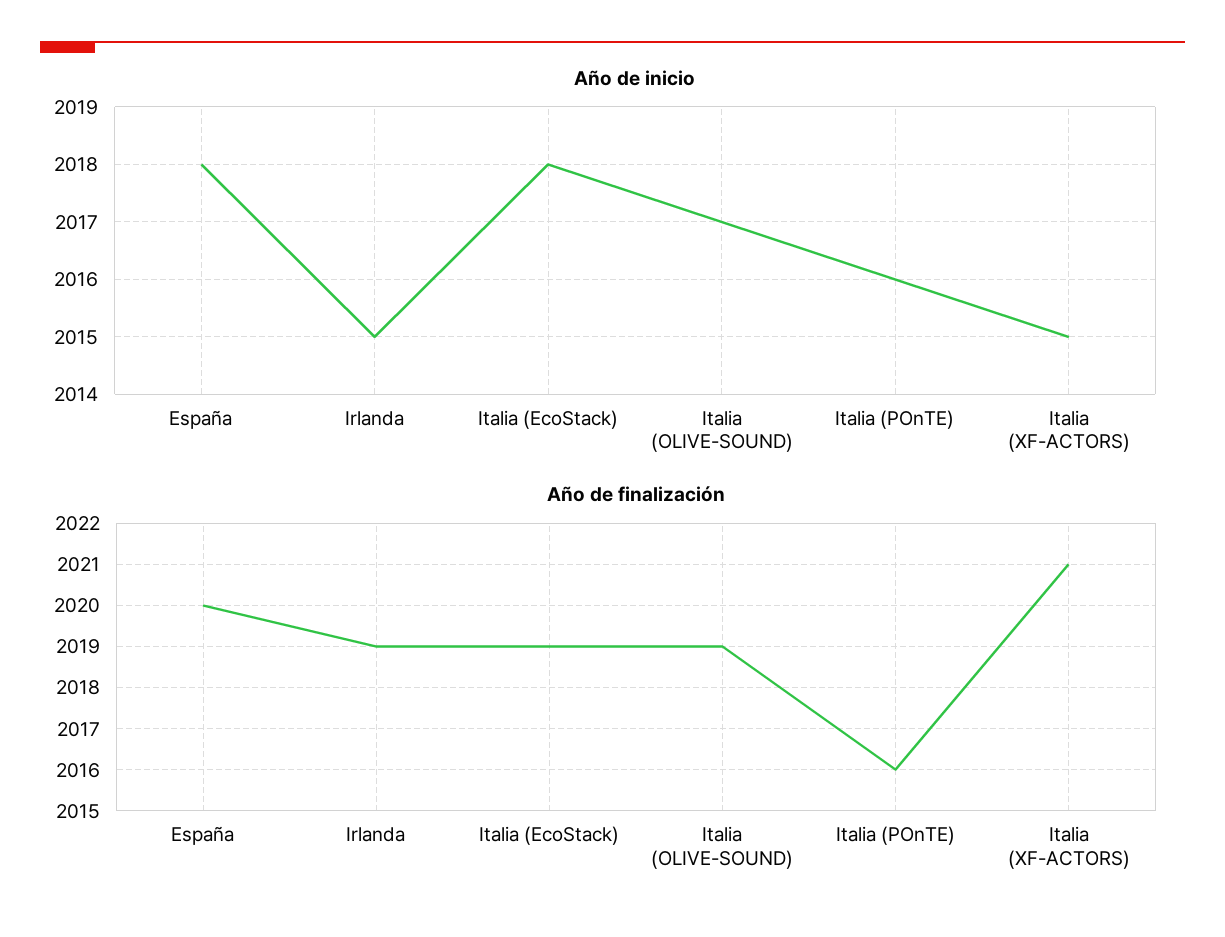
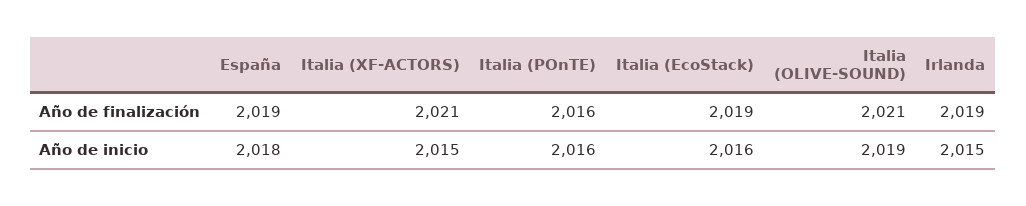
  {
    "Año de inicio": {
      "España": 2018,
      "Irlanda": 2015,
-     "Italia (EcoStack)": 2018,
+     "Italia (EcoStack)": 2016,
-     "Italia (OLIVE-SOUND)": 2017,
+     "Italia (OLIVE-SOUND)": 2019,
      "Italia (POnTE)": 2016,
      "Italia (XF-ACTORS)": 2015
    },
    "Año de finalización": {
-     "España": 2020,
+     "España": 2019,
      "Irlanda": 2019,
      "Italia (EcoStack)": 2019,
-     "Italia (OLIVE-SOUND)": 2019,
+     "Italia (OLIVE-SOUND)": 2021,
      "Italia (POnTE)": 2016,
      "Italia (XF-ACTORS)": 2021
    }
  }

